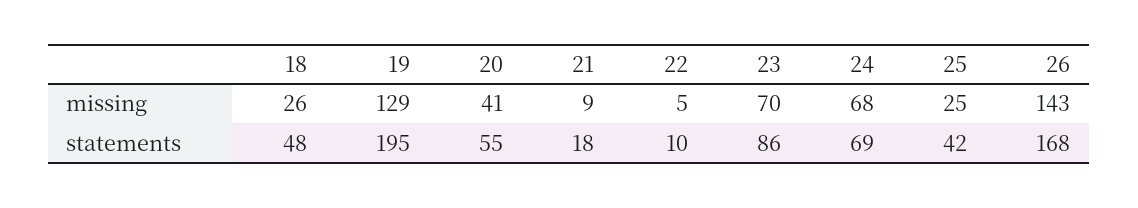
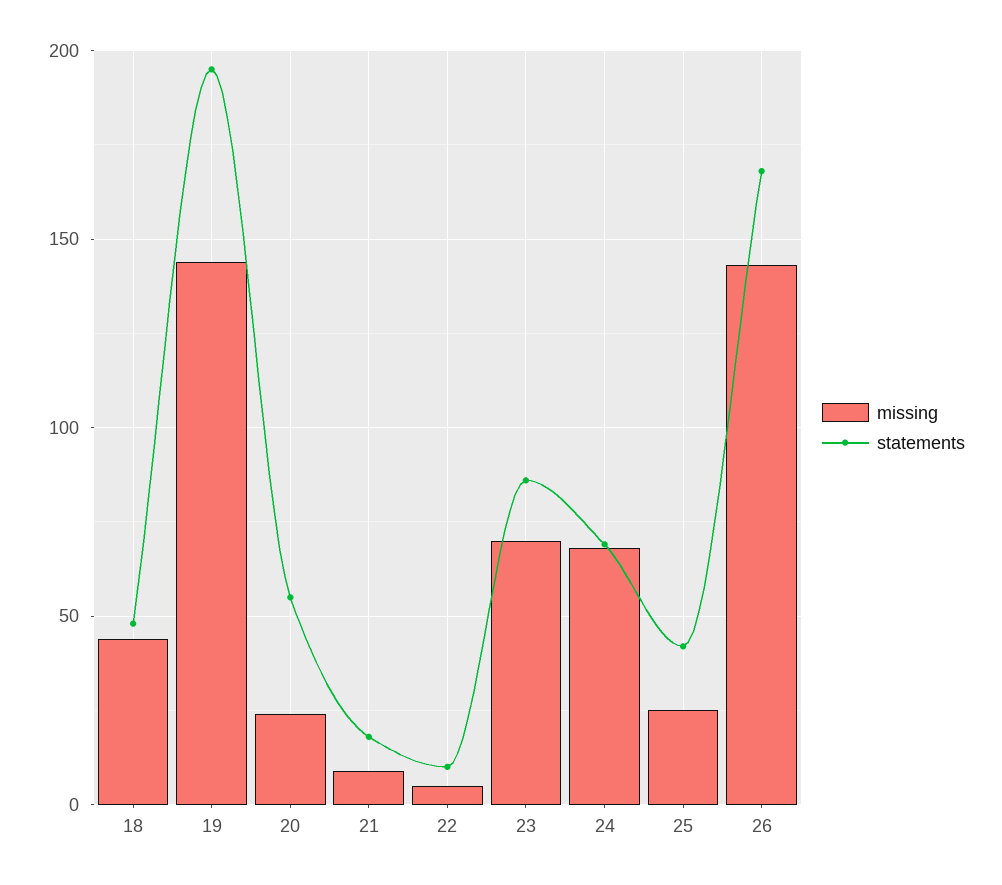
  {
    "missing": {
-     "18": 26,
+     "18": 45,
-     "19": 129,
+     "19": 145,
-     "20": 41,
+     "20": 25,
      "21": 9,
      "22": 5,
      "23": 70,
      "24": 68,
      "25": 25,
      "26": 143
    },
    "statements": {
      "18": 48,
      "19": 195,
      "20": 55,
      "21": 18,
      "22": 10,
      "23": 86,
      "24": 69,
      "25": 42,
      "26": 168
    }
  }

